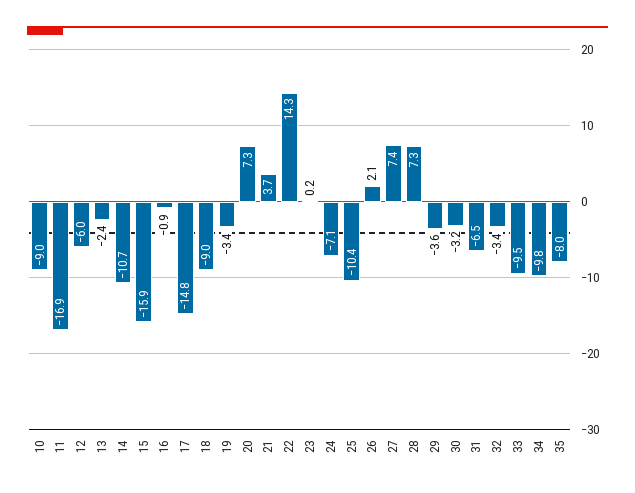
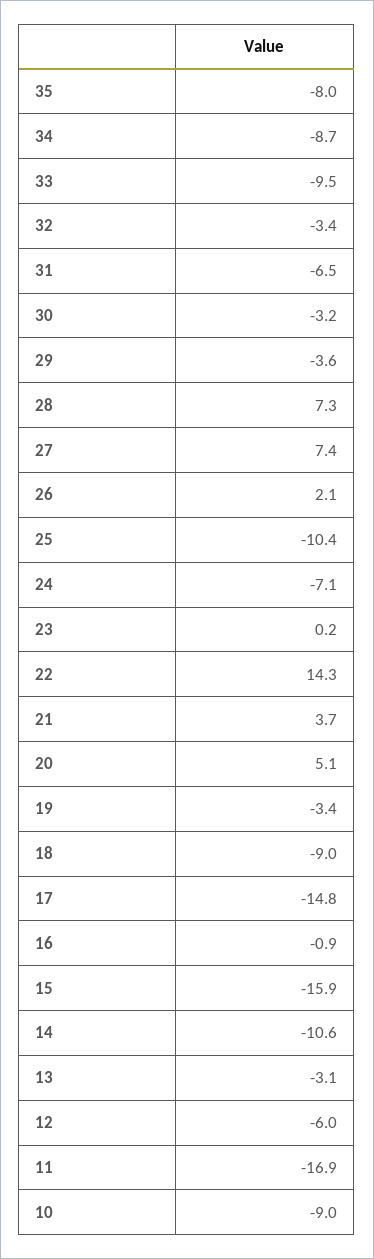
  {
    "10": -9,
    "11": -16.9,
    "12": -6,
-   "13": -2.4,
+   "13": -3.1,
-   "14": -10.7,
+   "14": -10.6,
    "15": -15.9,
    "16": -0.9,
    "17": -14.8,
    "18": -9,
    "19": -3.4,
-   "20": 7.3,
+   "20": 5.1,
    "21": 3.7,
    "22": 14.3,
    "23": 0.2,
    "24": -7.1,
    "25": -10.4,
    "26": 2.1,
    "27": 7.4,
    "28": 7.3,
    "29": -3.6,
    "30": -3.2,
    "31": -6.5,
    "32": -3.4,
    "33": -9.5,
-   "34": -9.8,
+   "34": -8.7,
    "35": -8
  }

